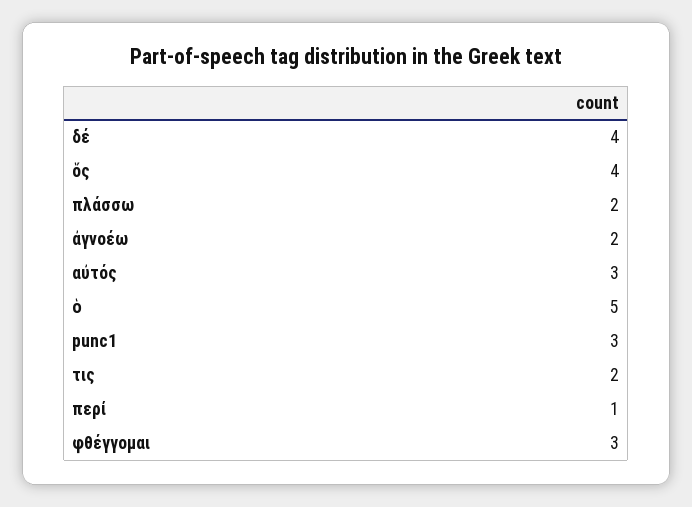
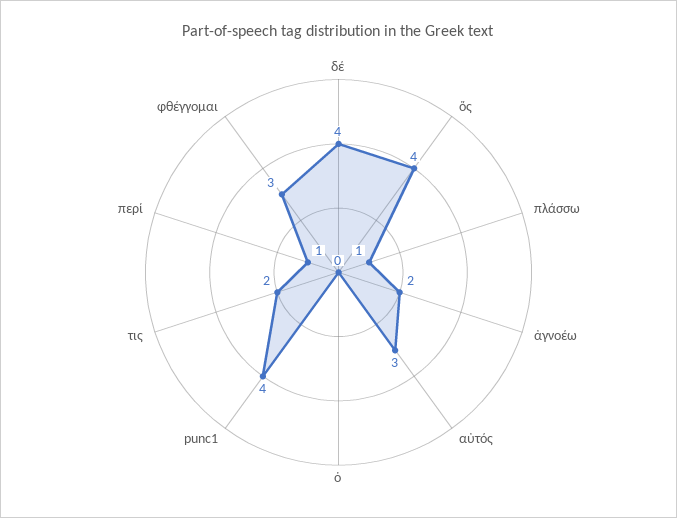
  {
    "δέ": 4,
    "ὅς": 4,
-   "πλάσσω": 2,
+   "πλάσσω": 1,
    "ἀγνοέω": 2,
    "αὐτός": 3,
-   "ὁ": 5,
+   "ὁ": 0,
-   "punc1": 3,
+   "punc1": 4,
    "τις": 2,
    "περί": 1,
    "φθέγγομαι": 3
  }

